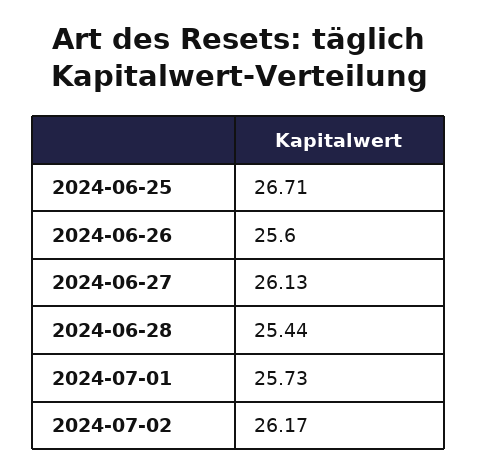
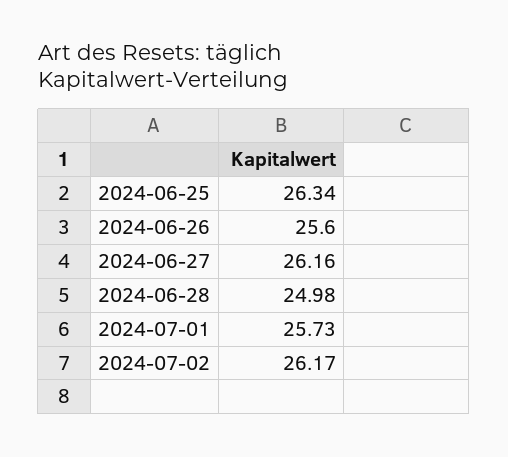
  {
-   "2024-06-25": 26.71,
+   "2024-06-25": 26.34,
    "2024-06-26": 25.6,
-   "2024-06-27": 26.13,
+   "2024-06-27": 26.16,
-   "2024-06-28": 25.44,
+   "2024-06-28": 24.98,
    "2024-07-01": 25.73,
    "2024-07-02": 26.17
  }

